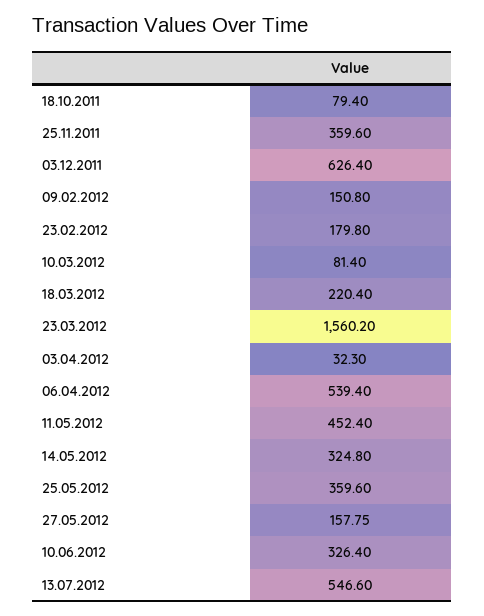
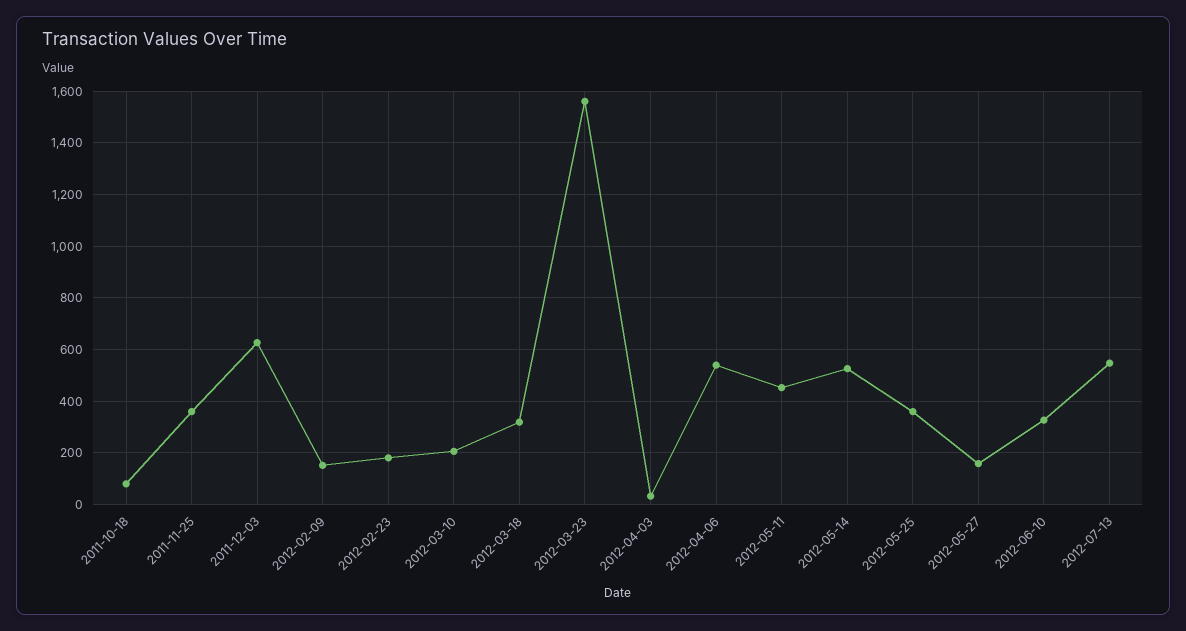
  {
    "18.10.2011": 79.4,
    "25.11.2011": 359.6,
    "03.12.2011": 626.4,
    "09.02.2012": 150.8,
    "23.02.2012": 179.8,
-   "10.03.2012": 81.4,
+   "10.03.2012": 200,
-   "18.03.2012": 220.4,
+   "18.03.2012": 325,
    "23.03.2012": 1560.2,
    "03.04.2012": 32.3,
    "06.04.2012": 539.4,
    "11.05.2012": 452.4,
-   "14.05.2012": 324.8,
+   "14.05.2012": 525,
    "25.05.2012": 359.6,
    "27.05.2012": 157.75,
    "10.06.2012": 326.4,
    "13.07.2012": 546.6
  }

